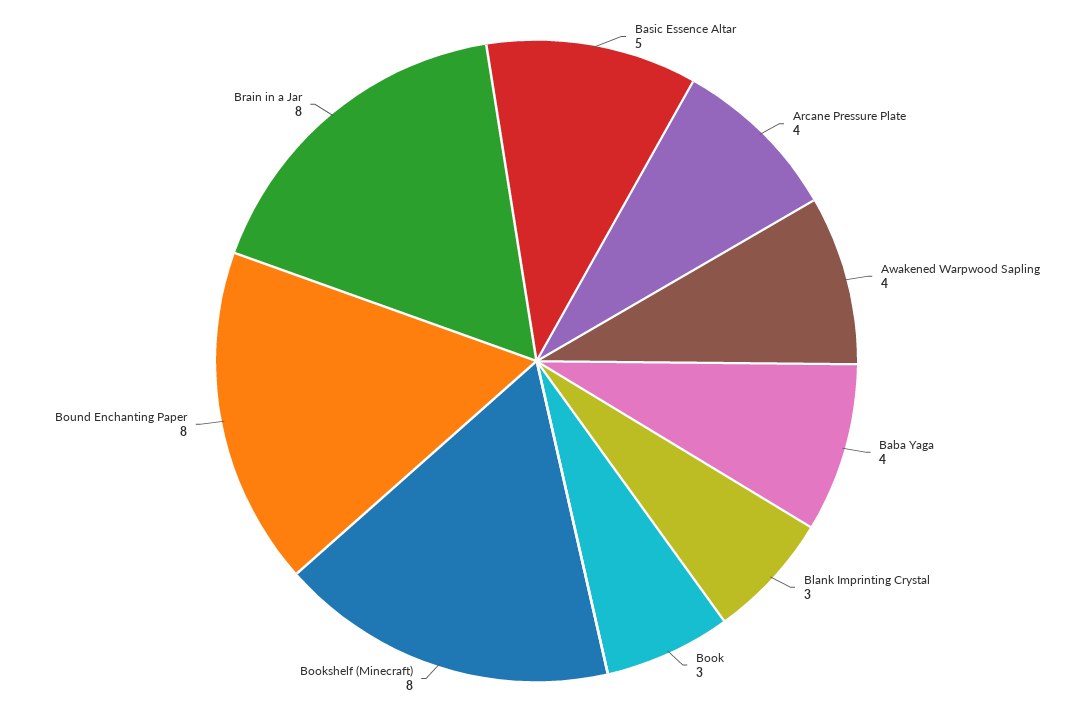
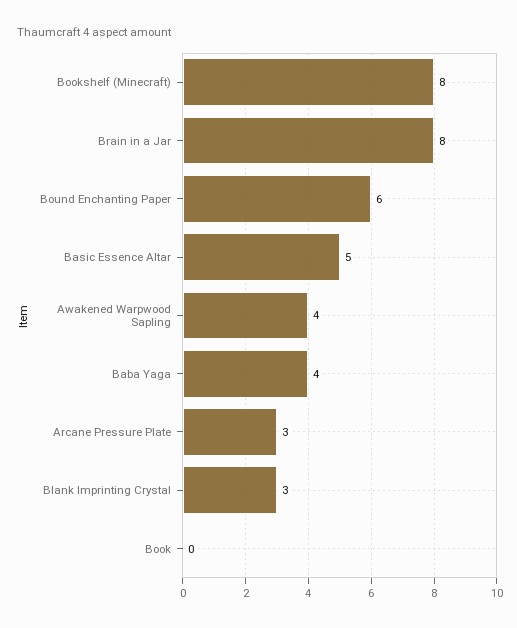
  {
    "Basic Essence Altar": 5,
-   "Arcane Pressure Plate": 4,
+   "Arcane Pressure Plate": 3,
    "Awakened Warpwood Sapling": 4,
    "Baba Yaga": 4,
    "Blank Imprinting Crystal": 3,
-   "Book": 3,
+   "Book": 0,
    "Bookshelf (Minecraft)": 8,
-   "Bound Enchanting Paper": 8,
+   "Bound Enchanting Paper": 6,
    "Brain in a Jar": 8
  }

